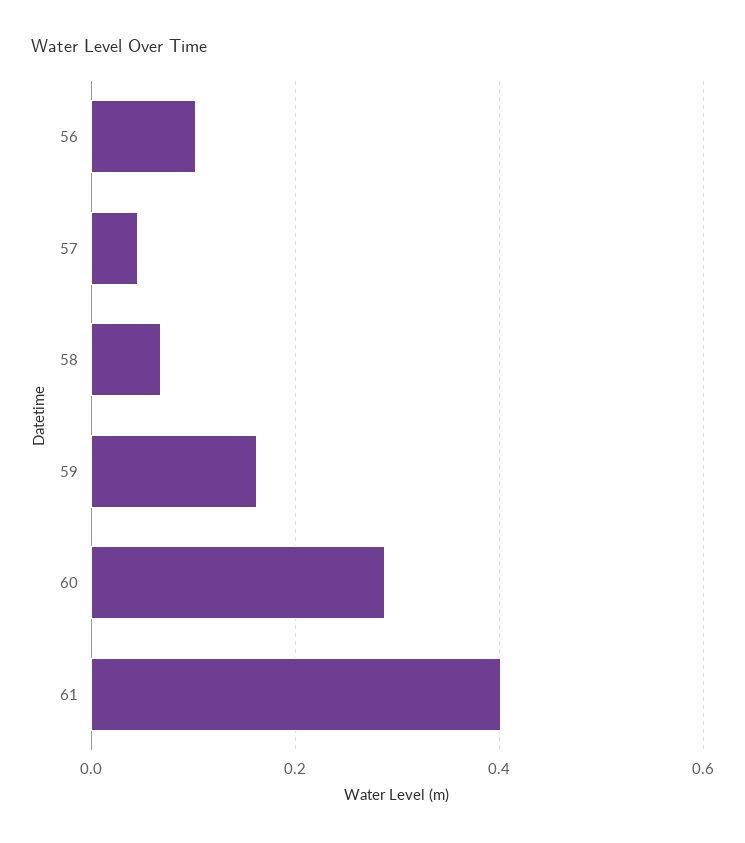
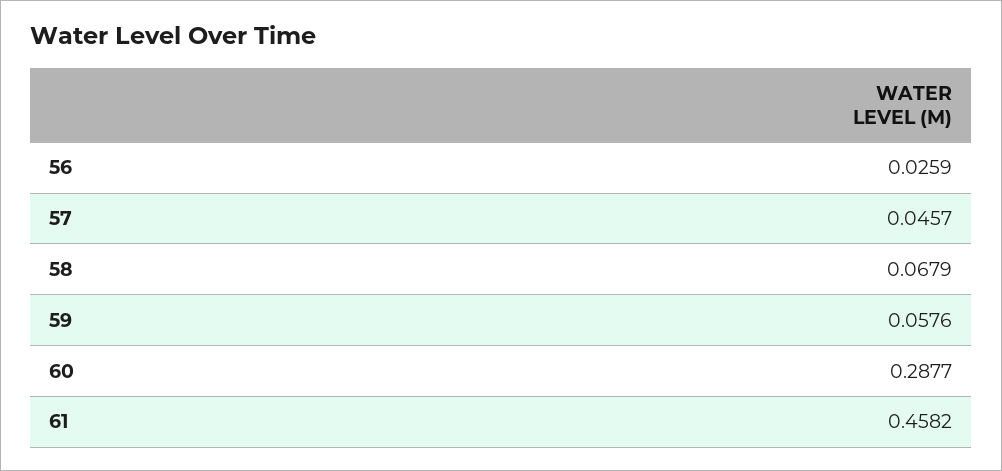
  {
-   "56": 0.1,
+   "56": 0.0259,
    "57": 0.0457,
    "58": 0.0679,
-   "59": 0.16,
+   "59": 0.0576,
    "60": 0.2877,
-   "61": 0.4
+   "61": 0.4582
  }

